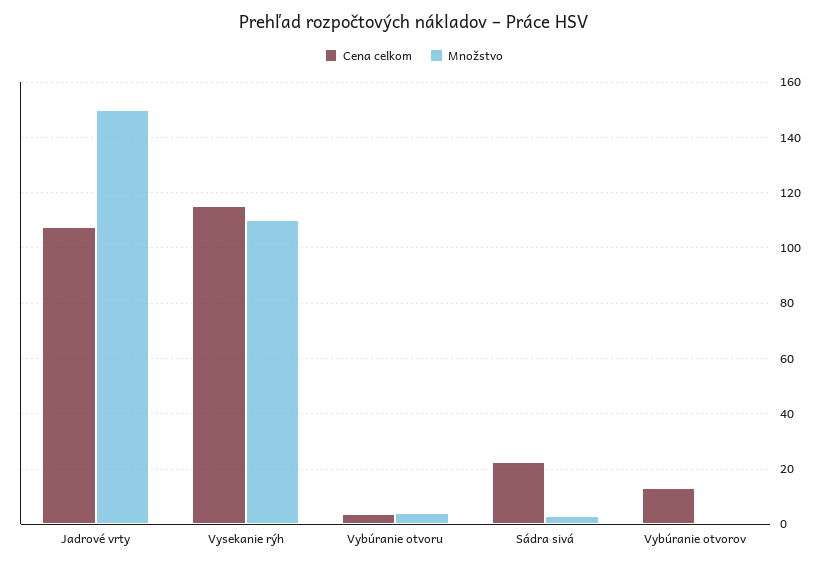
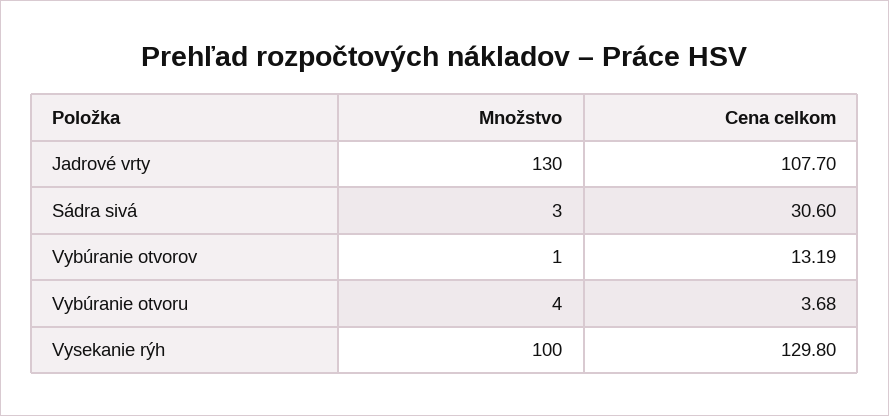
  {
    "Cena celkom": {
      "Jadrové vrty": 107.7,
-     "Vysekanie rýh": 115,
+     "Vysekanie rýh": 129.8,
      "Vybúranie otvoru": 3.68,
-     "Sádra sivá": 22.5,
+     "Sádra sivá": 30.6,
      "Vybúranie otvorov": 13.19
    },
    "Množstvo": {
-     "Jadrové vrty": 150,
+     "Jadrové vrty": 130,
-     "Vysekanie rýh": 110,
+     "Vysekanie rýh": 100,
      "Vybúranie otvoru": 4,
      "Sádra sivá": 3,
      "Vybúranie otvorov": 1
    }
  }

